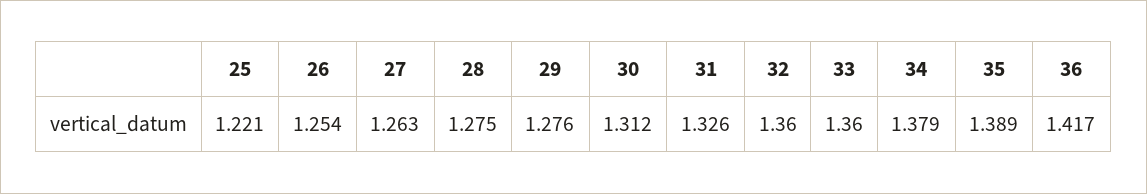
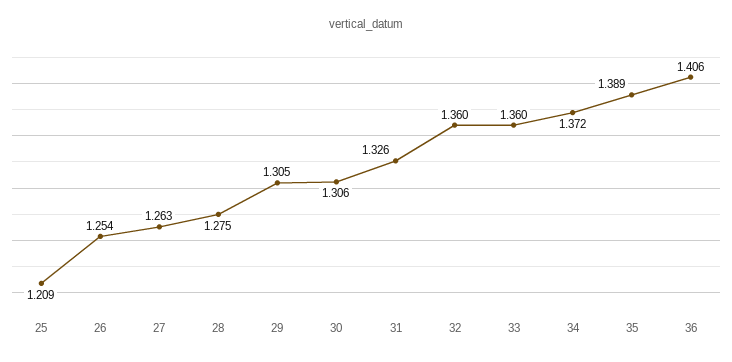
  {
-   "25": 1.221,
+   "25": 1.209,
    "26": 1.254,
    "27": 1.263,
    "28": 1.275,
-   "29": 1.276,
+   "29": 1.305,
-   "30": 1.312,
+   "30": 1.306,
    "31": 1.326,
    "32": 1.36,
    "33": 1.36,
-   "34": 1.379,
+   "34": 1.372,
    "35": 1.389,
-   "36": 1.417
+   "36": 1.406
  }

